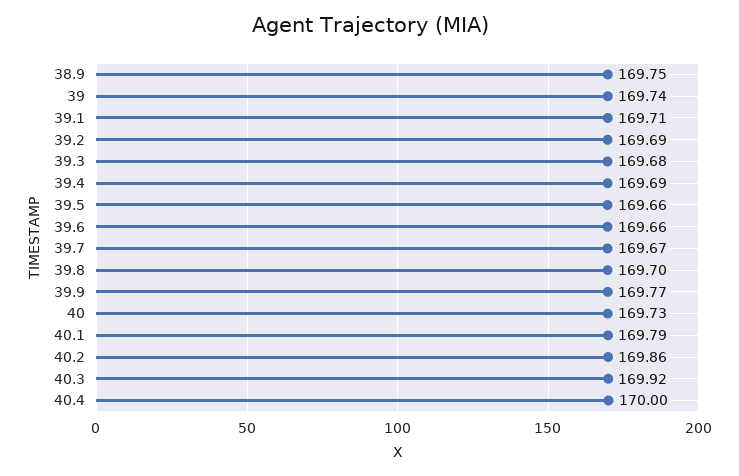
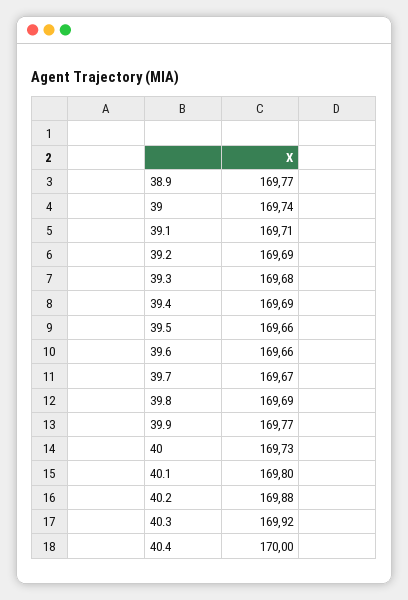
  {
-   "38.9": 169.75,
+   "38.9": 169.77,
    "39": 169.74,
    "39.1": 169.71,
    "39.2": 169.69,
    "39.3": 169.68,
    "39.4": 169.69,
    "39.5": 169.66,
    "39.6": 169.66,
    "39.7": 169.67,
-   "39.8": 169.7,
+   "39.8": 169.69,
    "39.9": 169.77,
    "40": 169.73,
-   "40.1": 169.79,
+   "40.1": 169.8,
-   "40.2": 169.86,
+   "40.2": 169.88,
    "40.3": 169.92,
    "40.4": 170
  }

